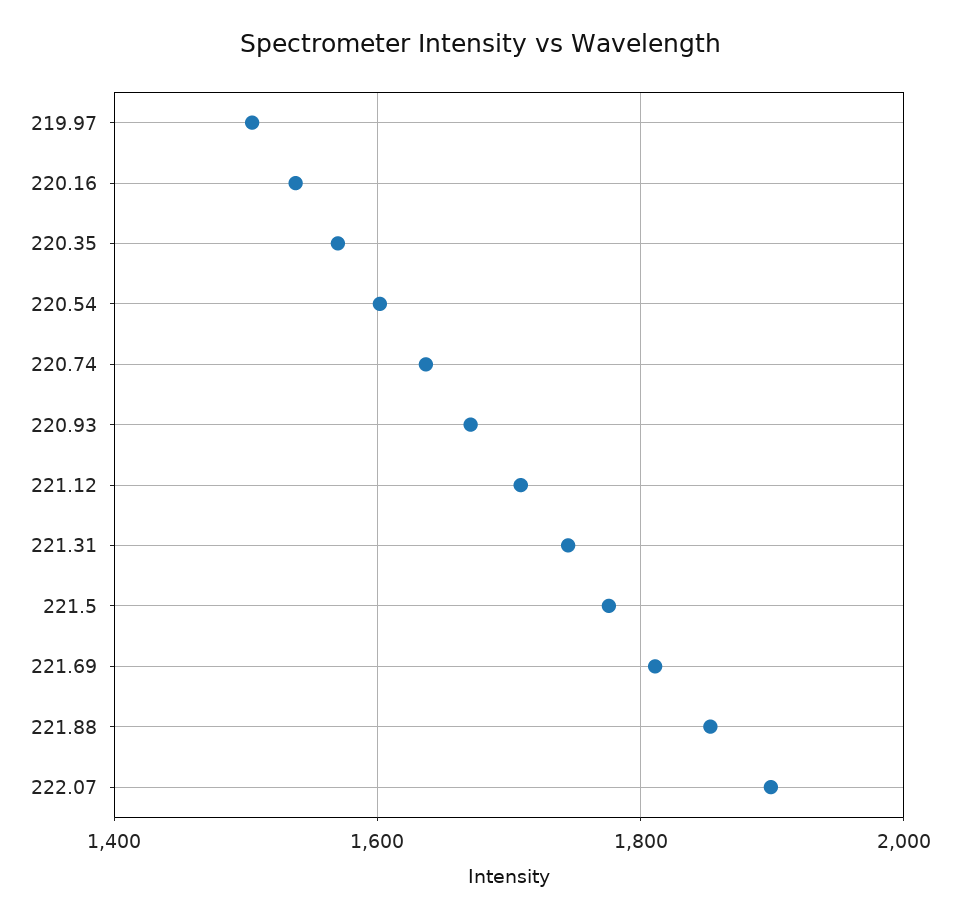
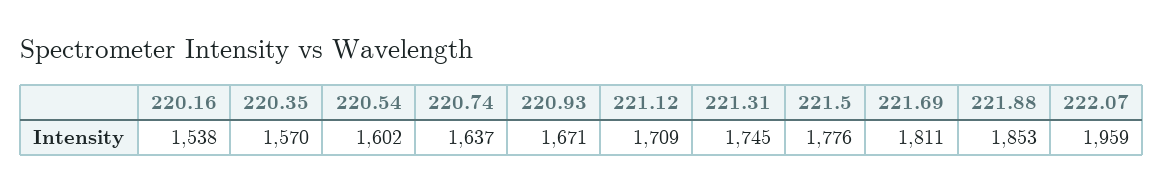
  {
-   "219.97": 1500,
    "220.16": 1538,
    "220.35": 1570,
    "220.54": 1602,
    "220.74": 1637,
    "220.93": 1671,
    "221.12": 1709,
    "221.31": 1745,
    "221.5": 1776,
    "221.69": 1811,
    "221.88": 1853,
-   "222.07": 1900
+   "222.07": 1959
  }

